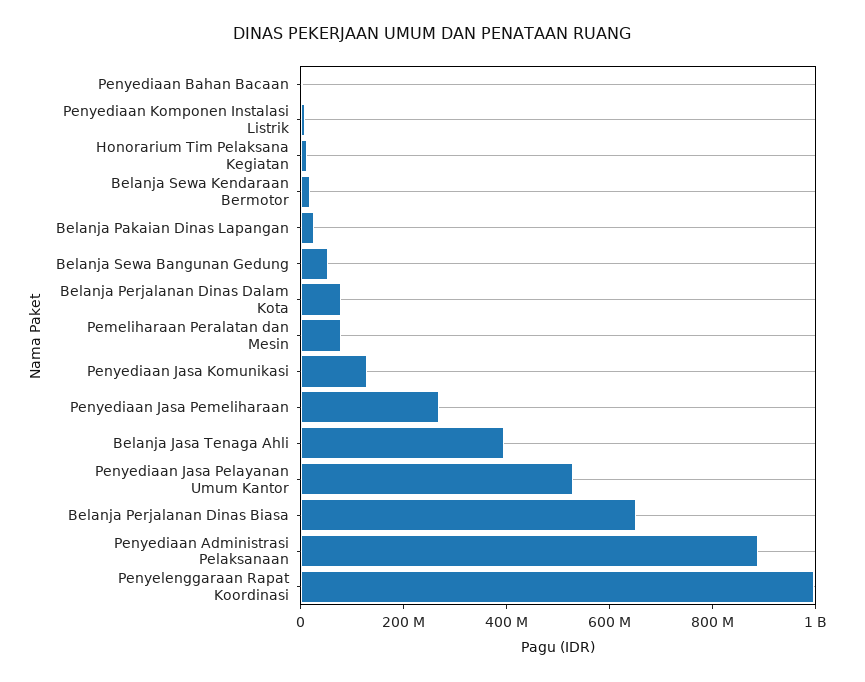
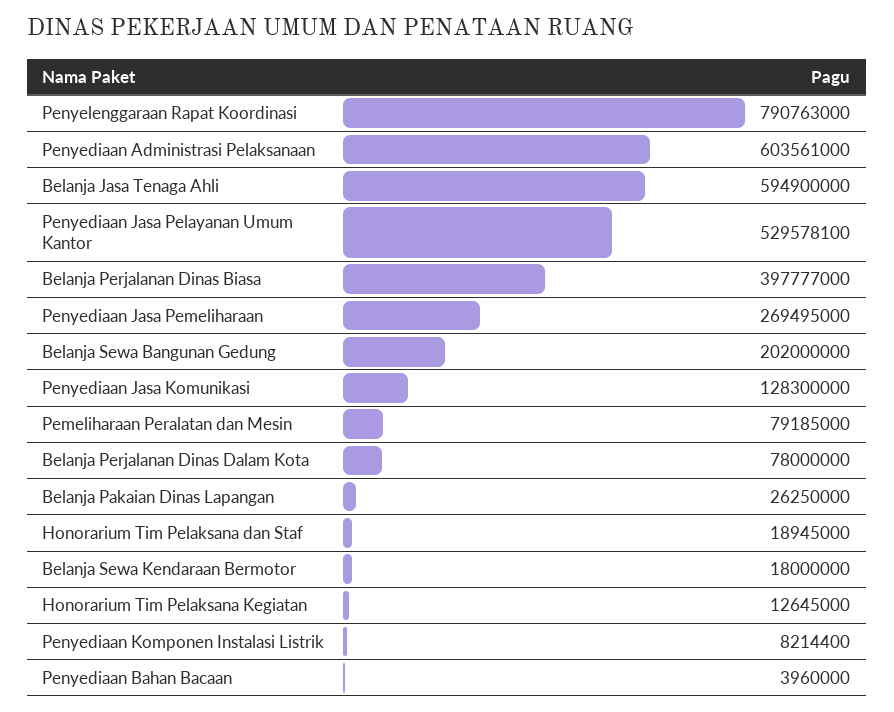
  {
    "Penyediaan Bahan Bacaan": 3960000,
    "Penyediaan Komponen Instalasi Listrik": 8214400,
    "Honorarium Tim Pelaksana Kegiatan": 12645000,
    "Belanja Sewa Kendaraan Bermotor": 18000000,
    "Belanja Pakaian Dinas Lapangan": 26250000,
-   "Belanja Sewa Bangunan Gedung": 50000000,
+   "Belanja Sewa Bangunan Gedung": 202000000,
    "Belanja Perjalanan Dinas Dalam Kota": 78000000,
    "Pemeliharaan Peralatan dan Mesin": 79185000,
    "Penyediaan Jasa Komunikasi": 128300000,
    "Penyediaan Jasa Pemeliharaan": 269495000,
-   "Belanja Jasa Tenaga Ahli": 400000000,
+   "Belanja Jasa Tenaga Ahli": 594900000,
    "Penyediaan Jasa Pelayanan Umum Kantor": 529578100,
-   "Belanja Perjalanan Dinas Biasa": 650000000,
+   "Belanja Perjalanan Dinas Biasa": 397777000,
-   "Penyediaan Administrasi Pelaksanaan": 900000000,
+   "Penyediaan Administrasi Pelaksanaan": 603561000,
-   "Penyelenggaraan Rapat Koordinasi": 1000000000
+   "Penyelenggaraan Rapat Koordinasi": 790763000,
+   "Honorarium Tim Pelaksana dan Staf": 18945000
  }

